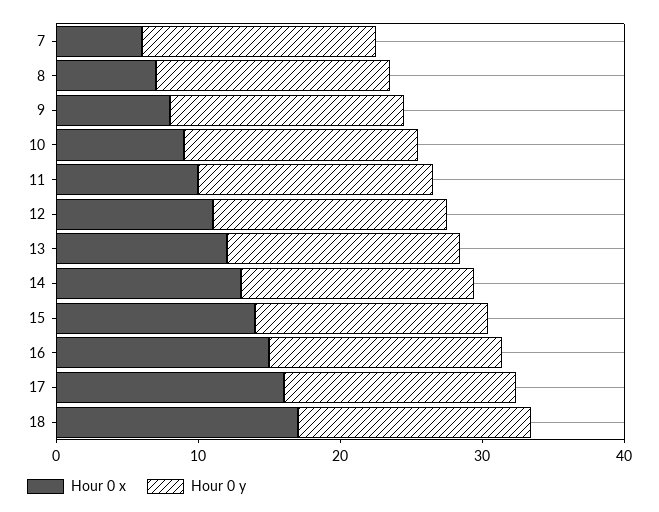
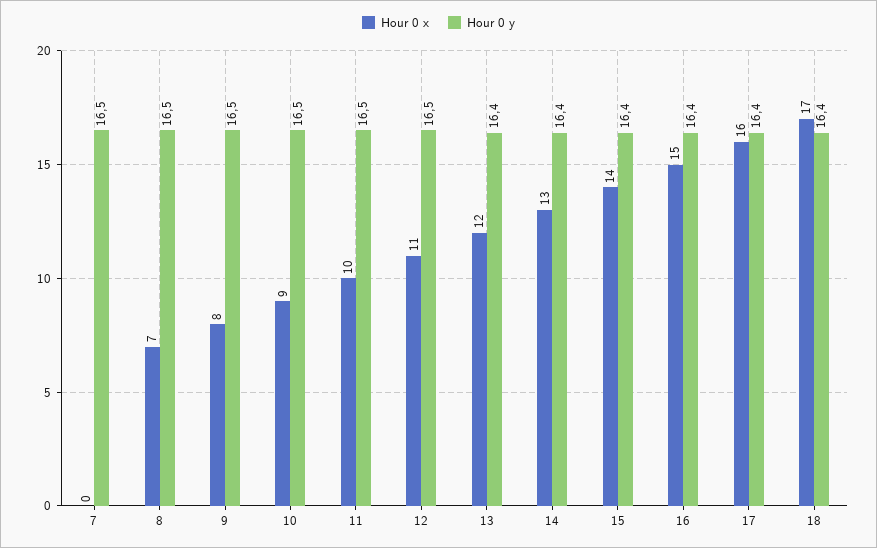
  {
    "Hour 0 x": {
-     "7": 6,
+     "7": 0,
      "8": 7,
      "9": 8,
      "10": 9,
      "11": 10,
      "12": 11,
      "13": 12,
      "14": 13,
      "15": 14,
      "16": 15,
      "17": 16,
      "18": 17
    },
    "Hour 0 y": {
      "7": 16.5,
      "8": 16.5,
      "9": 16.5,
      "10": 16.5,
      "11": 16.5,
      "12": 16.5,
      "13": 16.4,
      "14": 16.4,
      "15": 16.4,
      "16": 16.4,
      "17": 16.4,
      "18": 16.4
    }
  }

